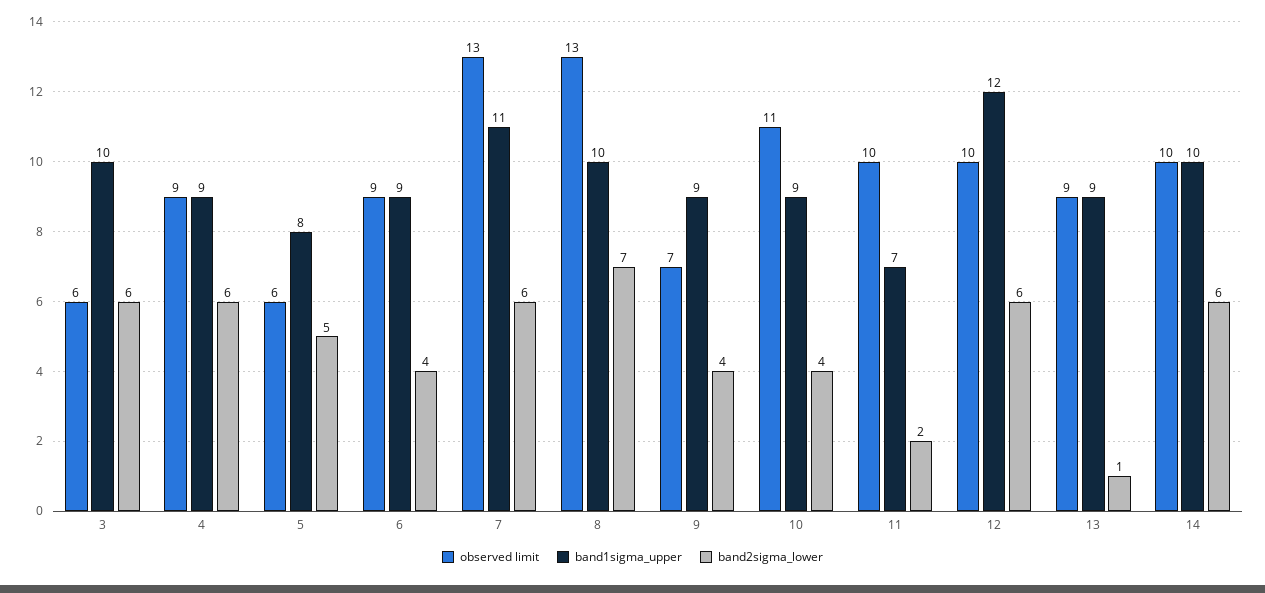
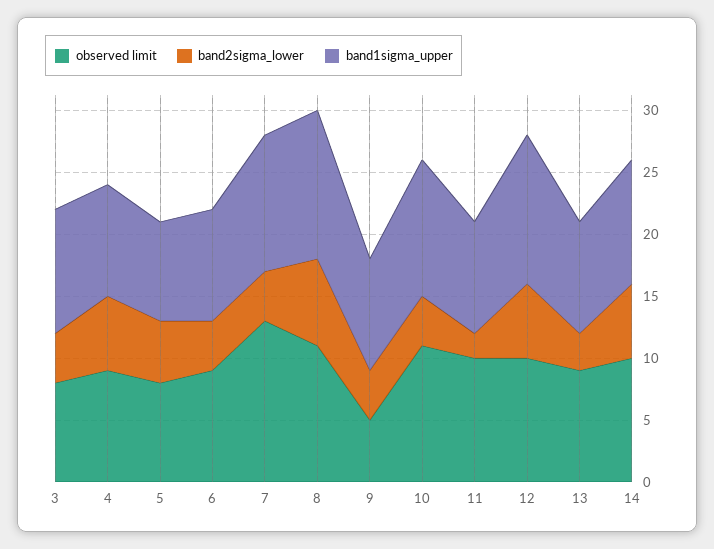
  {
    "observed limit": {
-     "3": 6,
+     "3": 8,
      "4": 9,
-     "5": 6,
+     "5": 8,
      "6": 9,
      "7": 13,
-     "8": 13,
+     "8": 11,
-     "9": 7,
+     "9": 5,
      "10": 11,
      "11": 10,
      "12": 10,
      "13": 9,
      "14": 10
    },
    "band1sigma_upper": {
      "3": 10,
      "4": 9,
      "5": 8,
      "6": 9,
      "7": 11,
-     "8": 10,
+     "8": 12,
      "9": 9,
-     "10": 9,
+     "10": 11,
-     "11": 7,
+     "11": 9,
      "12": 12,
      "13": 9,
      "14": 10
    },
    "band2sigma_lower": {
-     "3": 6,
+     "3": 4,
      "4": 6,
      "5": 5,
      "6": 4,
-     "7": 6,
+     "7": 4,
      "8": 7,
      "9": 4,
      "10": 4,
      "11": 2,
      "12": 6,
-     "13": 1,
+     "13": 3,
      "14": 6
    }
  }

